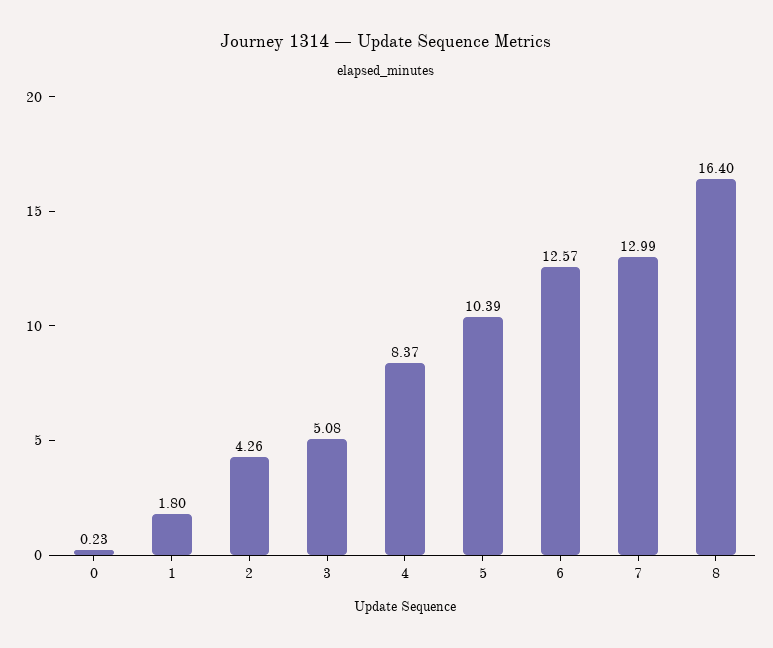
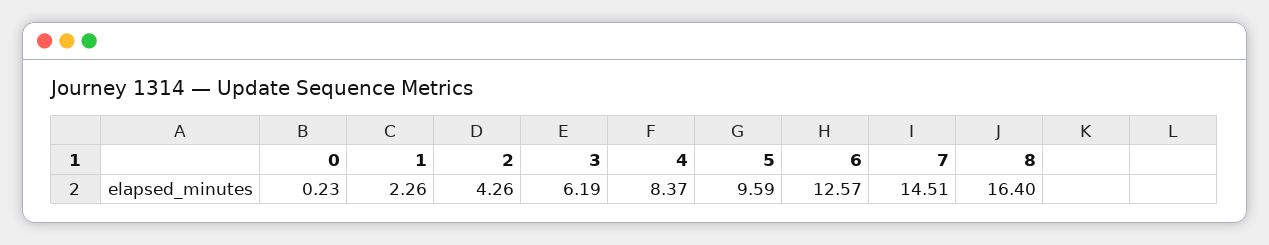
  {
    "0": 0.23,
-   "1": 1.8,
+   "1": 2.26,
    "2": 4.26,
-   "3": 5.08,
+   "3": 6.19,
    "4": 8.37,
-   "5": 10.39,
+   "5": 9.59,
    "6": 12.57,
-   "7": 12.99,
+   "7": 14.51,
    "8": 16.4
  }

